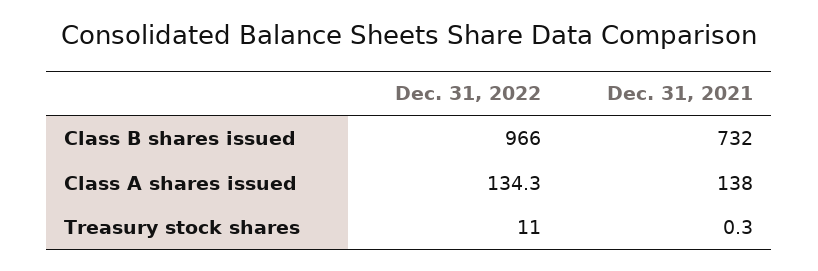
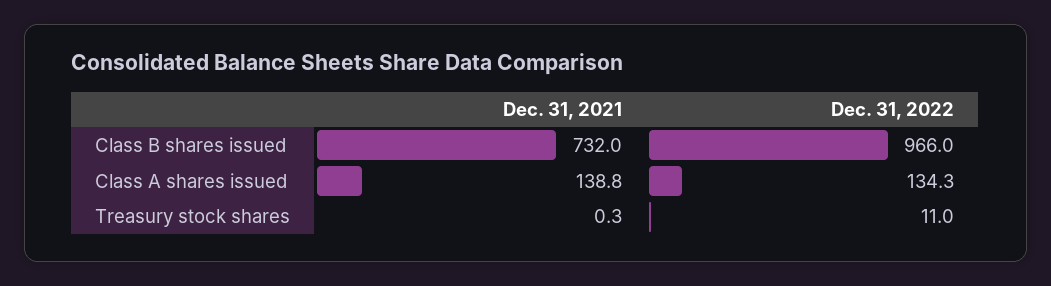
  {
    "Dec. 31, 2022": {
      "Class B shares issued": 966,
      "Class A shares issued": 134.3,
      "Treasury stock shares": 11
    },
    "Dec. 31, 2021": {
      "Class B shares issued": 732,
-     "Class A shares issued": 138,
+     "Class A shares issued": 138.8,
      "Treasury stock shares": 0.3
    }
  }

